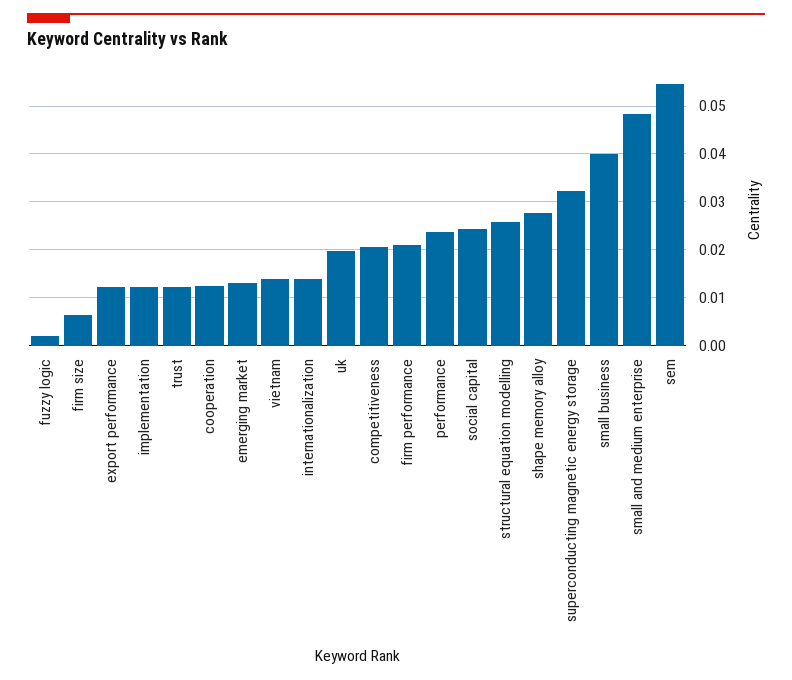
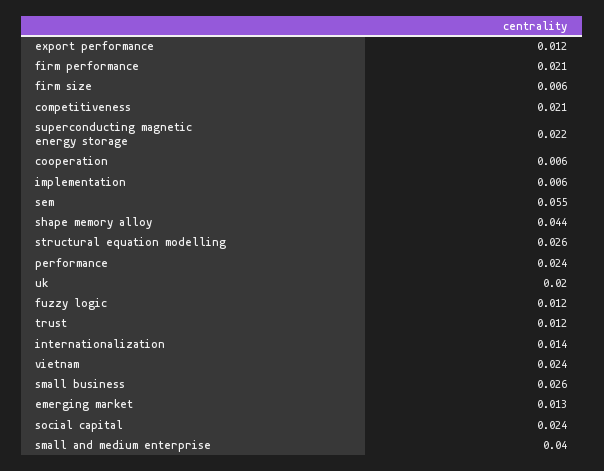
  {
-   "fuzzy logic": 0.002,
+   "fuzzy logic": 0.012,
    "firm size": 0.006,
    "export performance": 0.012,
-   "implementation": 0.012,
+   "implementation": 0.006,
    "trust": 0.012,
-   "cooperation": 0.012,
+   "cooperation": 0.006,
    "emerging market": 0.013,
-   "vietnam": 0.014,
+   "vietnam": 0.024,
    "internationalization": 0.014,
    "uk": 0.02,
    "competitiveness": 0.021,
    "firm performance": 0.021,
    "performance": 0.024,
    "social capital": 0.024,
    "structural equation modelling": 0.026,
-   "shape memory alloy": 0.028,
+   "shape memory alloy": 0.044,
-   "superconducting magnetic energy storage": 0.032,
+   "superconducting magnetic energy storage": 0.022,
-   "small business": 0.04,
+   "small business": 0.026,
-   "small and medium enterprise": 0.048,
+   "small and medium enterprise": 0.04,
    "sem": 0.055
  }

